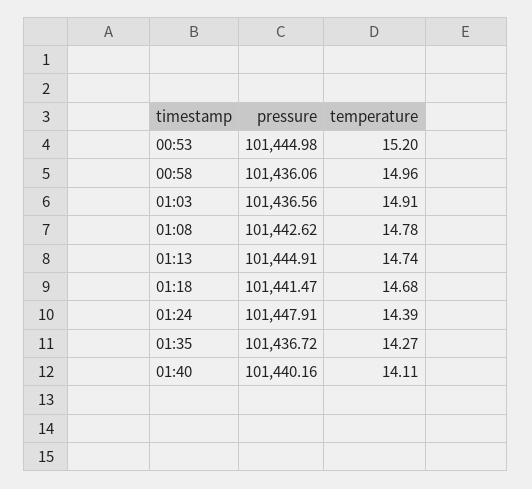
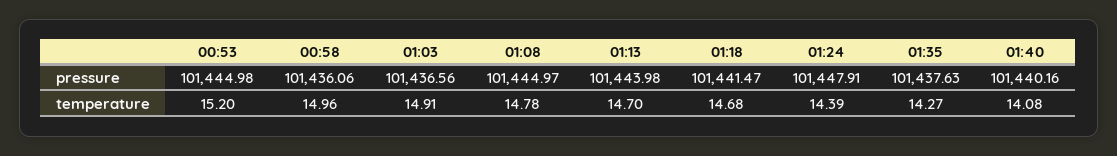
  {
    "pressure": {
      "00:53": 101444.98,
      "00:58": 101436.06,
      "01:03": 101436.56,
-     "01:08": 101442.62,
+     "01:08": 101444.97,
-     "01:13": 101444.91,
+     "01:13": 101443.98,
      "01:18": 101441.47,
      "01:24": 101447.91,
-     "01:35": 101436.72,
+     "01:35": 101437.63,
      "01:40": 101440.16
    },
    "temperature": {
      "00:53": 15.2,
      "00:58": 14.96,
      "01:03": 14.91,
      "01:08": 14.78,
-     "01:13": 14.74,
+     "01:13": 14.7,
      "01:18": 14.68,
      "01:24": 14.39,
      "01:35": 14.27,
-     "01:40": 14.11
+     "01:40": 14.08
    }
  }

